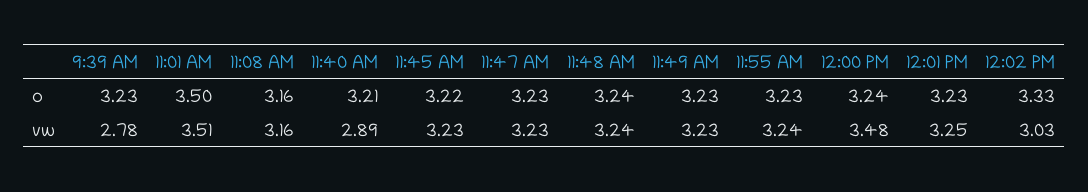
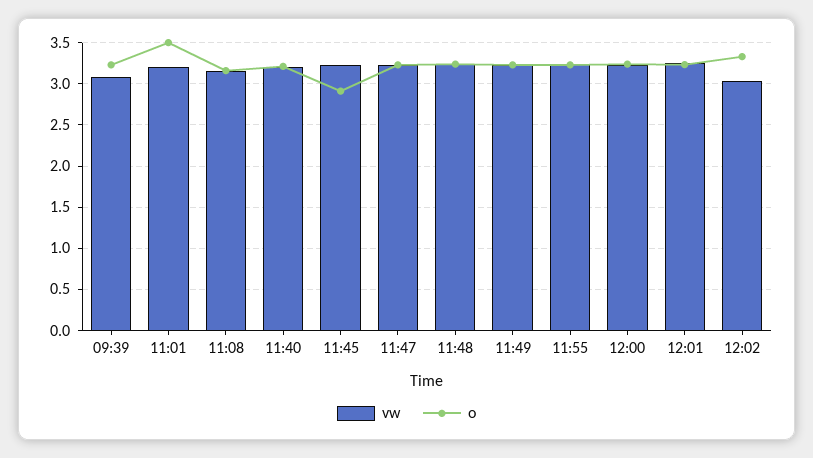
  {
    "o": {
      "9:39 AM": 3.23,
      "11:01 AM": 3.5,
      "11:08 AM": 3.16,
      "11:40 AM": 3.21,
-     "11:45 AM": 3.22,
+     "11:45 AM": 2.9,
      "11:47 AM": 3.23,
      "11:48 AM": 3.24,
      "11:49 AM": 3.23,
      "11:55 AM": 3.23,
      "12:00 PM": 3.24,
      "12:01 PM": 3.23,
      "12:02 PM": 3.33
    },
    "vw": {
-     "9:39 AM": 2.78,
+     "9:39 AM": 3.1,
-     "11:01 AM": 3.51,
+     "11:01 AM": 3.2,
      "11:08 AM": 3.16,
-     "11:40 AM": 2.89,
+     "11:40 AM": 3.2,
      "11:45 AM": 3.23,
      "11:47 AM": 3.23,
      "11:48 AM": 3.24,
      "11:49 AM": 3.23,
      "11:55 AM": 3.24,
-     "12:00 PM": 3.48,
+     "12:00 PM": 3.2,
      "12:01 PM": 3.25,
      "12:02 PM": 3.03
    }
  }

